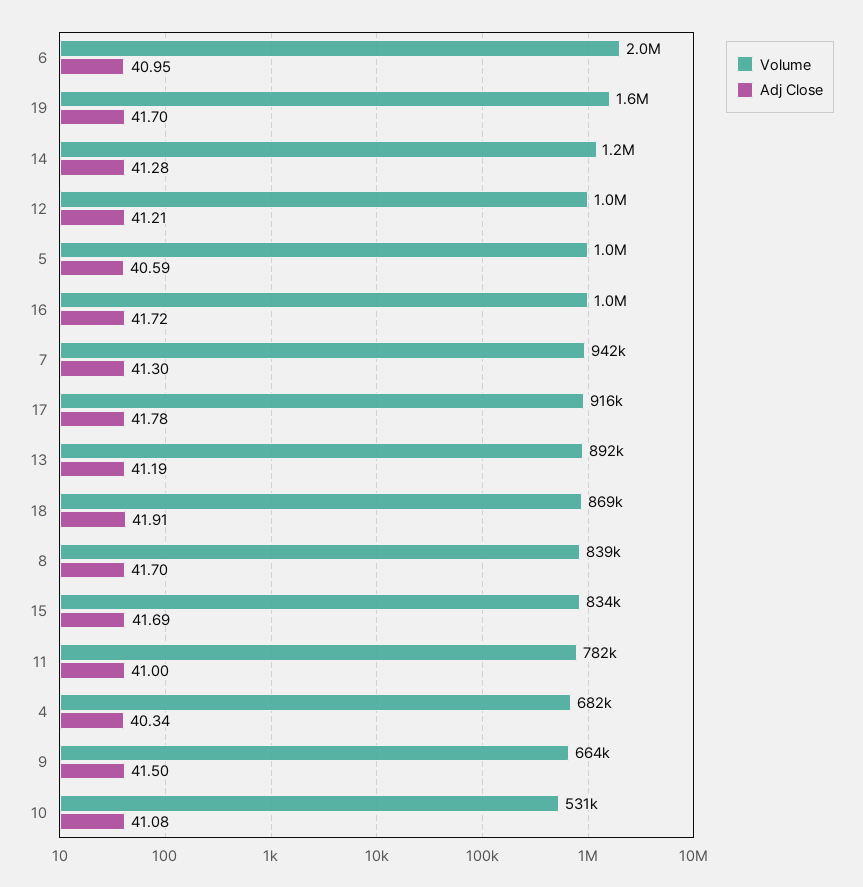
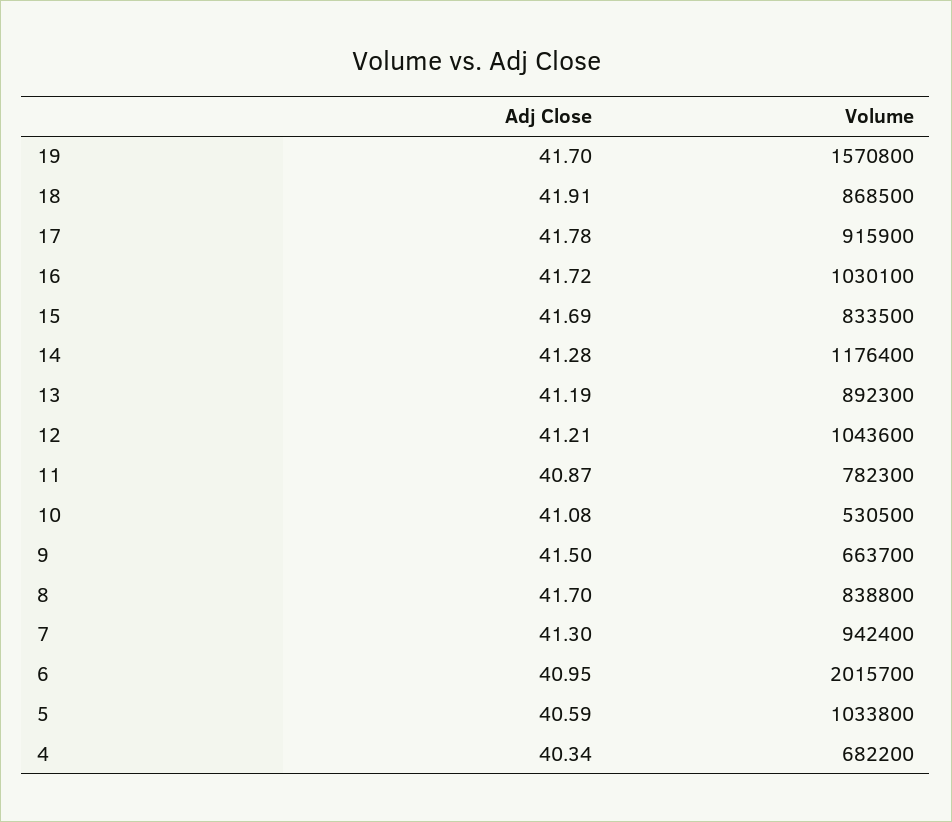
  {
    "Volume": {
      "6": 2015700,
      "19": 1570800,
      "14": 1176400,
      "12": 1043600,
      "5": 1033800,
      "16": 1030100,
      "7": 942400,
      "17": 915900,
      "13": 892300,
      "18": 868500,
      "8": 838800,
      "15": 833500,
      "11": 782300,
      "4": 682200,
      "9": 663700,
      "10": 530500
    },
    "Adj Close": {
      "6": 40.95,
      "19": 41.7,
      "14": 41.28,
      "12": 41.21,
      "5": 40.59,
      "16": 41.72,
      "7": 41.3,
      "17": 41.78,
      "13": 41.19,
      "18": 41.91,
      "8": 41.7,
      "15": 41.69,
-     "11": 41,
+     "11": 40.87,
      "4": 40.34,
      "9": 41.5,
      "10": 41.08
    }
  }

